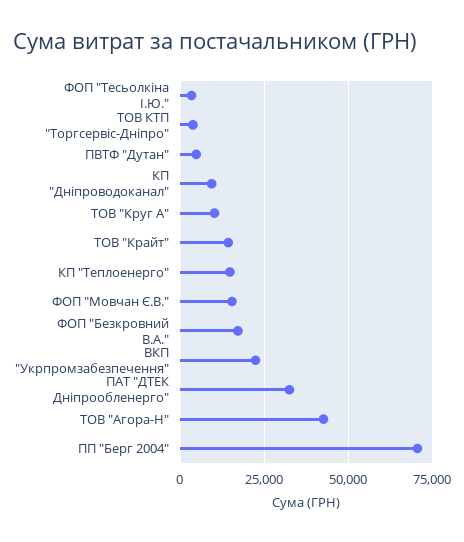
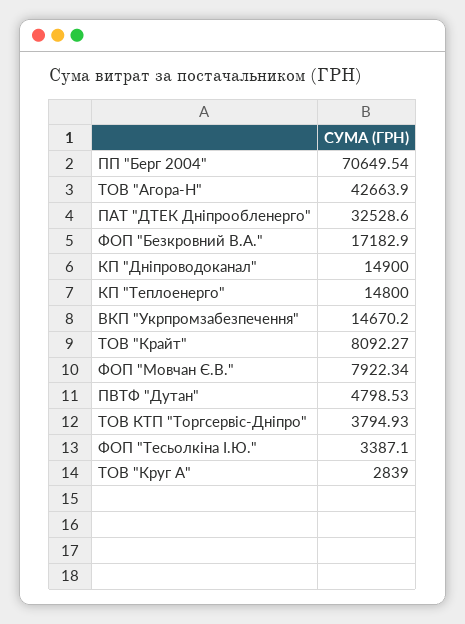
  {
    "ФОП \"Тесьолкіна І.Ю.\"": 3387.1,
    "ТОВ КТП \"Торгсервіс-Дніпро\"": 3794.93,
    "ПВТФ \"Дутан\"": 4798.53,
-   "КП \"Дніпроводоканал\"": 10000,
+   "КП \"Дніпроводоканал\"": 14900,
-   "ТОВ \"Круг А\"": 10000,
+   "ТОВ \"Круг А\"": 2839,
-   "ТОВ \"Крайт\"": 15000,
+   "ТОВ \"Крайт\"": 8092.27,
    "КП \"Теплоенерго\"": 14800,
-   "ФОП \"Мовчан Є.В.\"": 15000,
+   "ФОП \"Мовчан Є.В.\"": 7922.34,
    "ФОП \"Безкровний В.А.\"": 17182.9,
-   "ВКП \"Укрпромзабезпечення\"": 22500,
+   "ВКП \"Укрпромзабезпечення\"": 14670.2,
    "ПАТ \"ДТЕК Дніпрообленерго\"": 32528.6,
    "ТОВ \"Агора-Н\"": 42663.9,
    "ПП \"Берг 2004\"": 70649.54
  }

